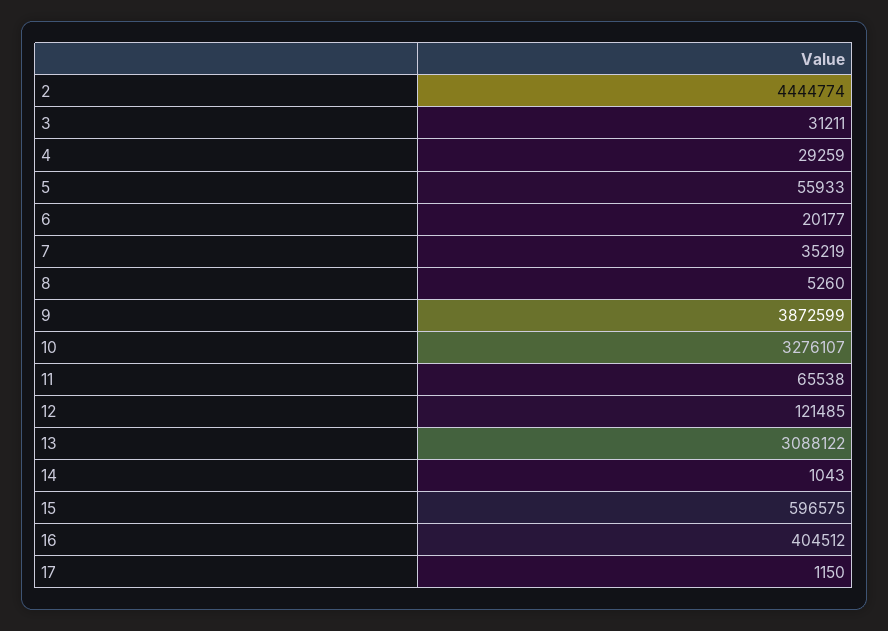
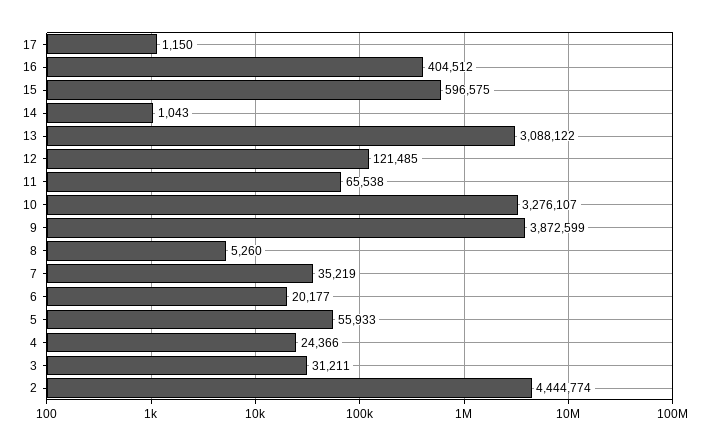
  {
    "2": 4444774,
    "3": 31211,
-   "4": 29259,
+   "4": 24366,
    "5": 55933,
    "6": 20177,
    "7": 35219,
    "8": 5260,
    "9": 3872599,
    "10": 3276107,
    "11": 65538,
    "12": 121485,
    "13": 3088122,
    "14": 1043,
    "15": 596575,
    "16": 404512,
    "17": 1150
  }

